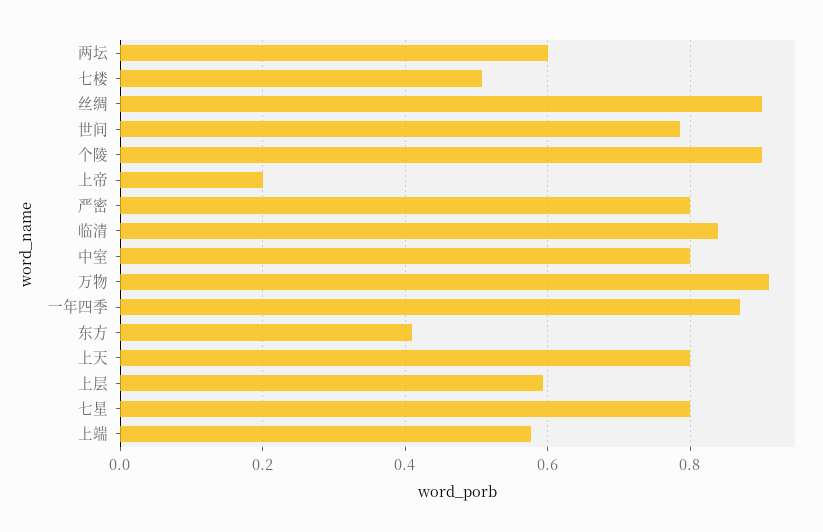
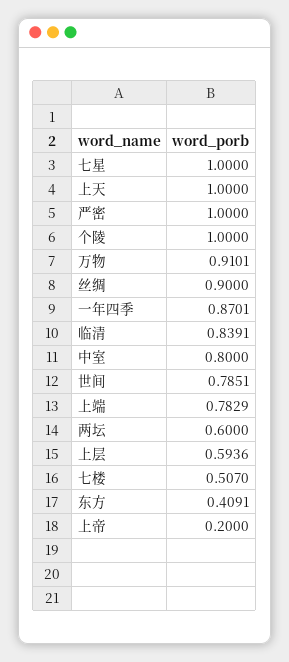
  {
    "两坛": 0.6,
    "七楼": 0.507,
    "丝绸": 0.9,
    "世间": 0.7851,
-   "个陵": 0.9,
+   "个陵": 1,
    "上帝": 0.2,
-   "严密": 0.8,
+   "严密": 1,
    "临清": 0.8391,
    "中室": 0.8,
    "万物": 0.9101,
    "一年四季": 0.8701,
    "东方": 0.4091,
-   "上天": 0.8,
+   "上天": 1,
    "上层": 0.5936,
-   "七星": 0.8,
+   "七星": 1,
-   "上端": 0.58
+   "上端": 0.7829
  }

